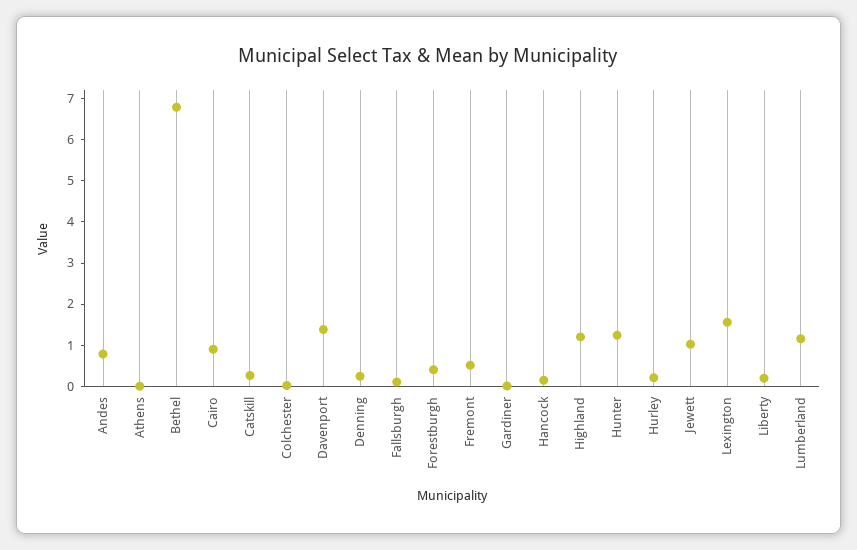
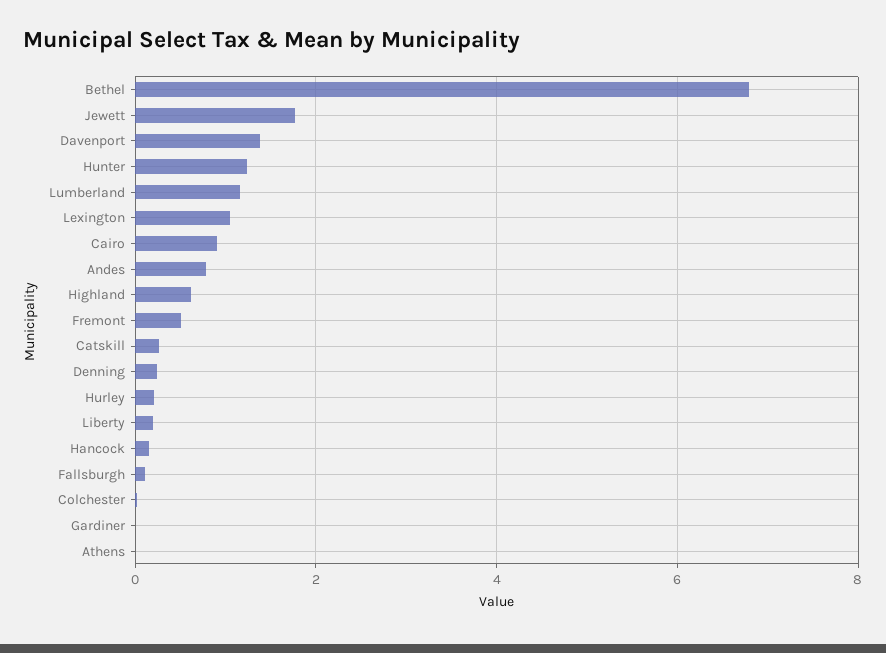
  {
    "Andes": 0.8,
    "Athens": 0,
    "Bethel": 6.8,
    "Cairo": 1,
    "Catskill": 0.2,
    "Colchester": 0,
    "Davenport": 1.4,
    "Denning": 0.2,
    "Fallsburgh": 0.2,
-   "Forestburgh": 0.4,
    "Fremont": 0.6,
    "Gardiner": 0,
    "Hancock": 0.2,
-   "Highland": 1.2,
+   "Highland": 0.6,
    "Hunter": 1.2,
    "Hurley": 0.2,
-   "Jewett": 1,
+   "Jewett": 1.8,
-   "Lexington": 1.6,
+   "Lexington": 1,
    "Liberty": 0.2,
    "Lumberland": 1.2
  }

